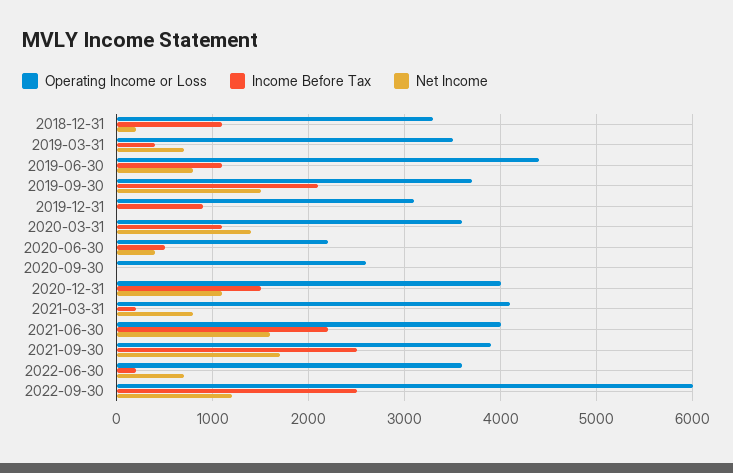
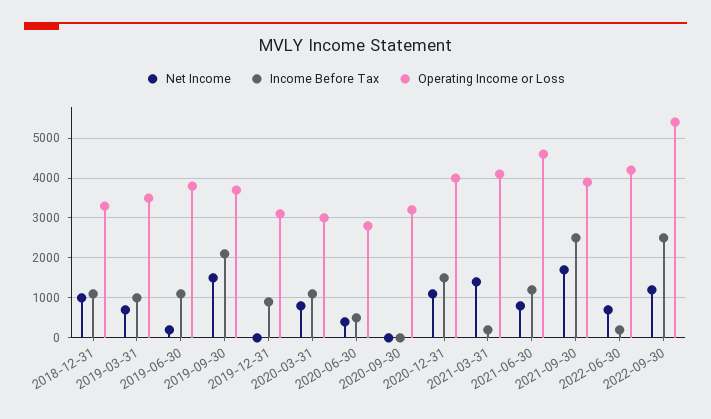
  {
    "Operating Income or Loss": {
      "2018-12-31": 3300,
      "2019-03-31": 3500,
-     "2019-06-30": 4400,
+     "2019-06-30": 3800,
      "2019-09-30": 3700,
      "2019-12-31": 3100,
-     "2020-03-31": 3600,
+     "2020-03-31": 3000,
-     "2020-06-30": 2200,
+     "2020-06-30": 2800,
-     "2020-09-30": 2600,
+     "2020-09-30": 3200,
      "2020-12-31": 4000,
      "2021-03-31": 4100,
-     "2021-06-30": 4000,
+     "2021-06-30": 4600,
      "2021-09-30": 3900,
-     "2022-06-30": 3600,
+     "2022-06-30": 4200,
-     "2022-09-30": 6000
+     "2022-09-30": 5400
    },
    "Income Before Tax": {
      "2018-12-31": 1100,
-     "2019-03-31": 400,
+     "2019-03-31": 1000,
      "2019-06-30": 1100,
      "2019-09-30": 2100,
      "2019-12-31": 900,
      "2020-03-31": 1100,
      "2020-06-30": 500,
      "2020-09-30": 0,
      "2020-12-31": 1500,
      "2021-03-31": 200,
-     "2021-06-30": 2200,
+     "2021-06-30": 1200,
      "2021-09-30": 2500,
      "2022-06-30": 200,
      "2022-09-30": 2500
    },
    "Net Income": {
-     "2018-12-31": 200,
+     "2018-12-31": 1000,
      "2019-03-31": 700,
-     "2019-06-30": 800,
+     "2019-06-30": 200,
      "2019-09-30": 1500,
      "2019-12-31": 0,
-     "2020-03-31": 1400,
+     "2020-03-31": 800,
      "2020-06-30": 400,
      "2020-09-30": 0,
      "2020-12-31": 1100,
-     "2021-03-31": 800,
+     "2021-03-31": 1400,
-     "2021-06-30": 1600,
+     "2021-06-30": 800,
      "2021-09-30": 1700,
      "2022-06-30": 700,
      "2022-09-30": 1200
    }
  }

